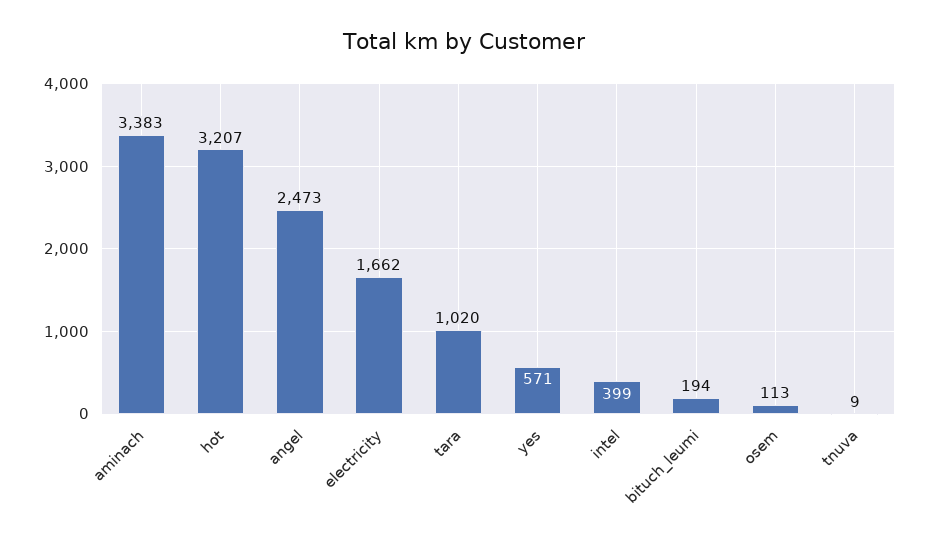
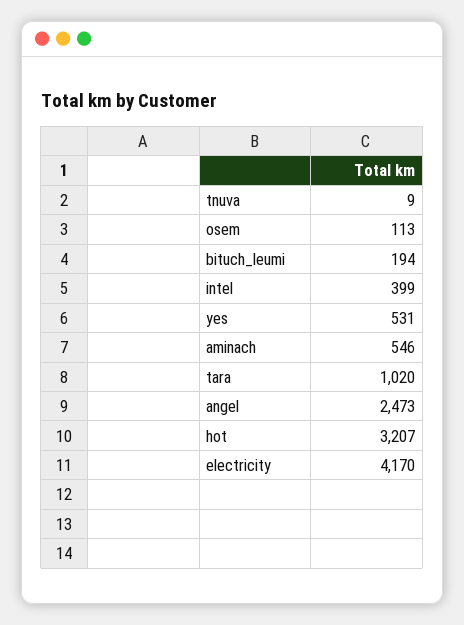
  {
-   "aminach": 3383,
+   "aminach": 546,
    "hot": 3207,
    "angel": 2473,
-   "electricity": 1662,
+   "electricity": 4170,
    "tara": 1020,
-   "yes": 571,
+   "yes": 531,
    "intel": 399,
    "bituch_leumi": 194,
    "osem": 113,
    "tnuva": 9
  }

